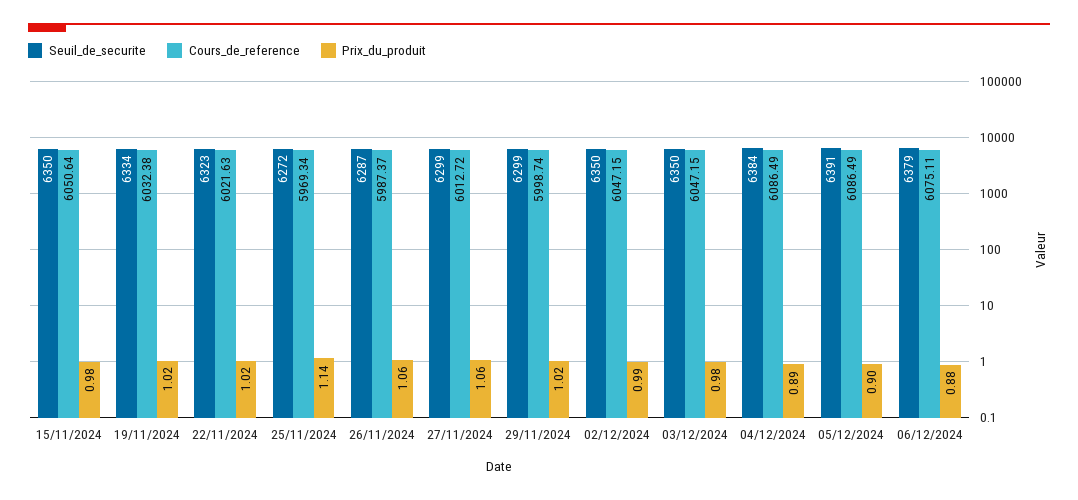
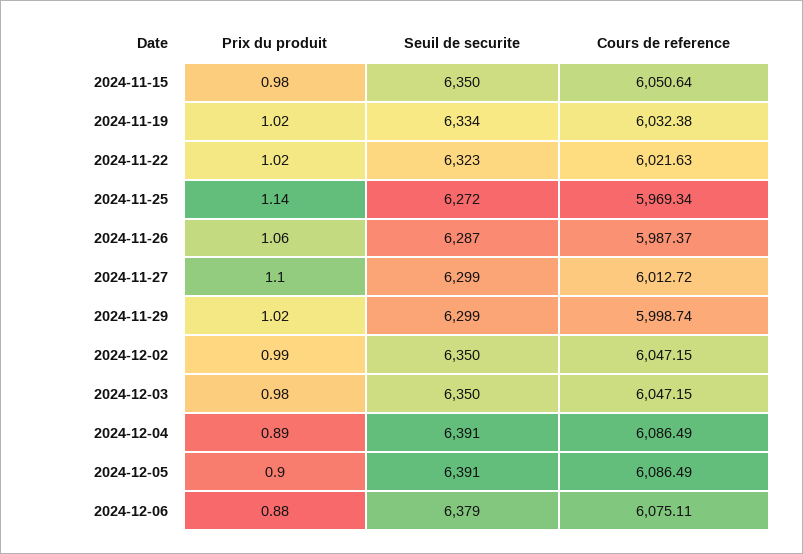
  {
    "Seuil_de_securite": {
      "15/11/2024": 6350,
      "19/11/2024": 6334,
      "22/11/2024": 6323,
      "25/11/2024": 6272,
      "26/11/2024": 6287,
      "27/11/2024": 6299,
      "29/11/2024": 6299,
      "02/12/2024": 6350,
      "03/12/2024": 6350,
-     "04/12/2024": 6384,
+     "04/12/2024": 6391,
      "05/12/2024": 6391,
      "06/12/2024": 6379
    },
    "Cours_de_reference": {
      "15/11/2024": 6050.64,
      "19/11/2024": 6032.38,
      "22/11/2024": 6021.63,
      "25/11/2024": 5969.34,
      "26/11/2024": 5987.37,
      "27/11/2024": 6012.72,
      "29/11/2024": 5998.74,
      "02/12/2024": 6047.15,
      "03/12/2024": 6047.15,
      "04/12/2024": 6086.49,
      "05/12/2024": 6086.49,
      "06/12/2024": 6075.11
    },
    "Prix_du_produit": {
      "15/11/2024": 0.98,
      "19/11/2024": 1.02,
      "22/11/2024": 1.02,
      "25/11/2024": 1.14,
      "26/11/2024": 1.06,
-     "27/11/2024": 1.06,
+     "27/11/2024": 1.1,
      "29/11/2024": 1.02,
      "02/12/2024": 0.99,
      "03/12/2024": 0.98,
      "04/12/2024": 0.89,
      "05/12/2024": 0.9,
      "06/12/2024": 0.88
    }
  }

